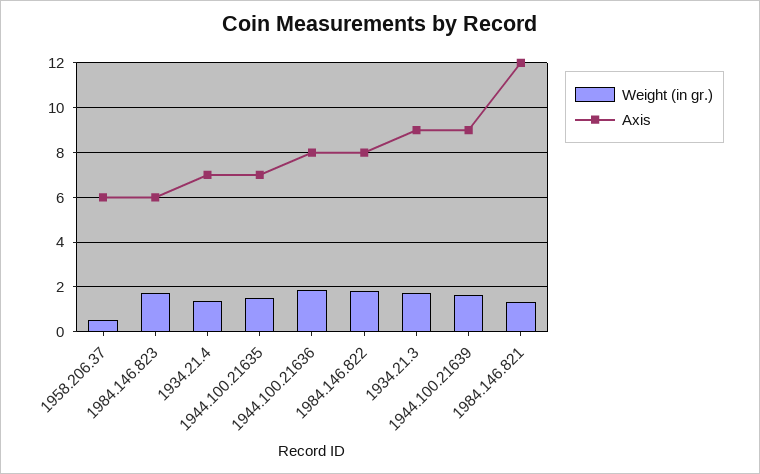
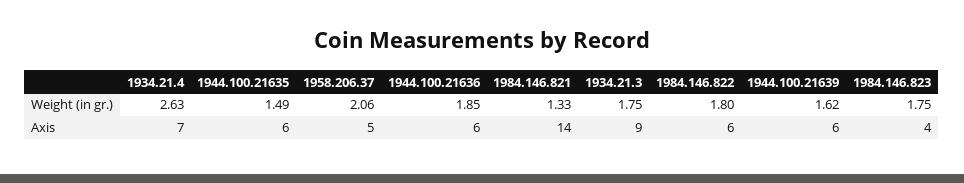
  {
    "Weight (in gr.)": {
-     "1958.206.37": 0.5,
+     "1958.206.37": 2.06,
      "1984.146.823": 1.75,
-     "1934.21.4": 1.5,
+     "1934.21.4": 2.63,
      "1944.100.21635": 1.49,
      "1944.100.21636": 1.85,
      "1984.146.822": 1.8,
      "1934.21.3": 1.75,
      "1944.100.21639": 1.62,
      "1984.146.821": 1.33
    },
    "Axis": {
-     "1958.206.37": 6,
+     "1958.206.37": 5,
-     "1984.146.823": 6,
+     "1984.146.823": 4,
      "1934.21.4": 7,
-     "1944.100.21635": 7,
+     "1944.100.21635": 6,
-     "1944.100.21636": 8,
+     "1944.100.21636": 6,
-     "1984.146.822": 8,
+     "1984.146.822": 6,
      "1934.21.3": 9,
-     "1944.100.21639": 9,
+     "1944.100.21639": 6,
-     "1984.146.821": 12
+     "1984.146.821": 14
    }
  }

